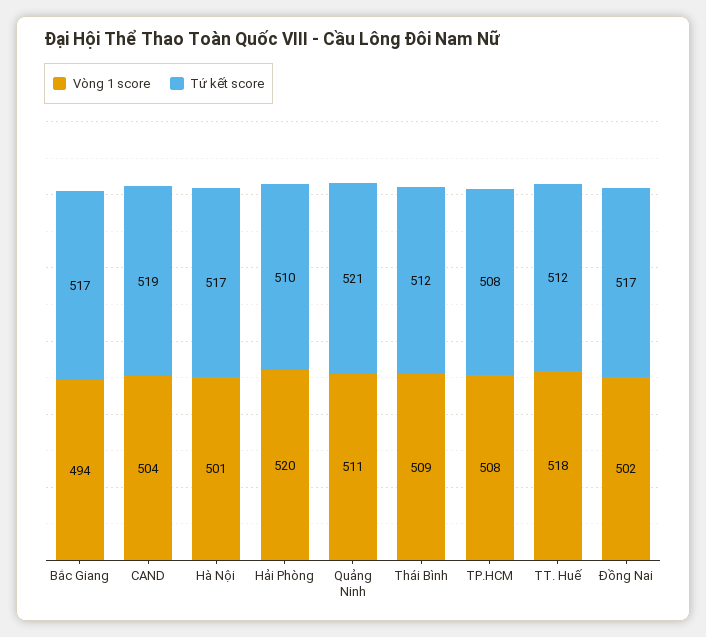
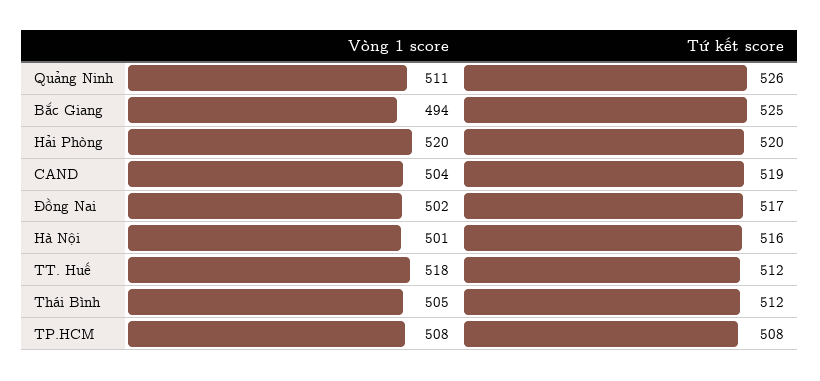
  {
    "Vòng 1 score": {
      "Bắc Giang": 494,
      "CAND": 504,
      "Hà Nội": 501,
      "Hải Phòng": 520,
      "Quảng Ninh": 511,
-     "Thái Bình": 509,
+     "Thái Bình": 505,
      "TP.HCM": 508,
      "TT. Huế": 518,
      "Đồng Nai": 502
    },
    "Tứ kết score": {
-     "Bắc Giang": 517,
+     "Bắc Giang": 525,
      "CAND": 519,
-     "Hà Nội": 517,
+     "Hà Nội": 516,
-     "Hải Phòng": 510,
+     "Hải Phòng": 520,
-     "Quảng Ninh": 521,
+     "Quảng Ninh": 526,
      "Thái Bình": 512,
      "TP.HCM": 508,
      "TT. Huế": 512,
      "Đồng Nai": 517
    }
  }

